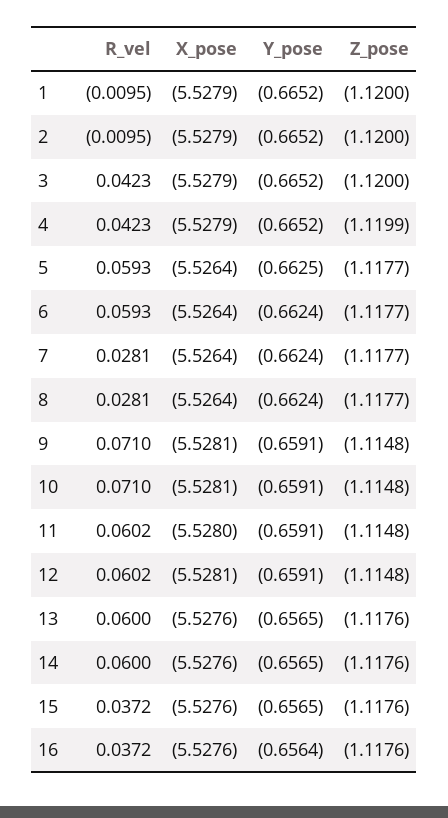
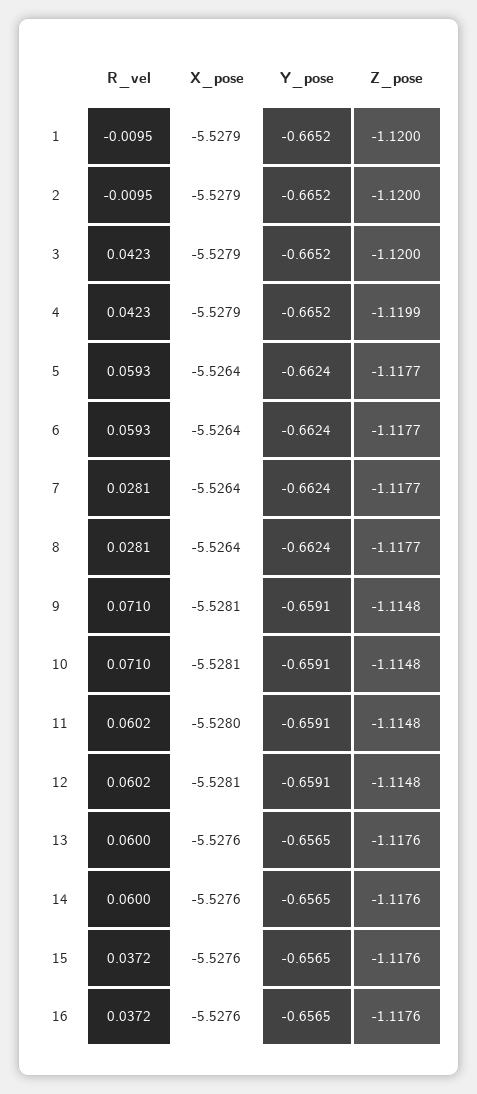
  {
    "R_vel": {
      "1": -0.0095,
      "2": -0.0095,
      "3": 0.0423,
      "4": 0.0423,
      "5": 0.0593,
      "6": 0.0593,
      "7": 0.0281,
      "8": 0.0281,
      "9": 0.071,
      "10": 0.071,
      "11": 0.0602,
      "12": 0.0602,
      "13": 0.06,
      "14": 0.06,
      "15": 0.0372,
      "16": 0.0372
    },
    "X_pose": {
      "1": -5.5279,
      "2": -5.5279,
      "3": -5.5279,
      "4": -5.5279,
      "5": -5.5264,
      "6": -5.5264,
      "7": -5.5264,
      "8": -5.5264,
      "9": -5.5281,
      "10": -5.5281,
      "11": -5.528,
      "12": -5.5281,
      "13": -5.5276,
      "14": -5.5276,
      "15": -5.5276,
      "16": -5.5276
    },
    "Y_pose": {
      "1": -0.6652,
      "2": -0.6652,
      "3": -0.6652,
      "4": -0.6652,
-     "5": -0.6625,
+     "5": -0.6624,
      "6": -0.6624,
      "7": -0.6624,
      "8": -0.6624,
      "9": -0.6591,
      "10": -0.6591,
      "11": -0.6591,
      "12": -0.6591,
      "13": -0.6565,
      "14": -0.6565,
      "15": -0.6565,
-     "16": -0.6564
+     "16": -0.6565
    },
    "Z_pose": {
      "1": -1.12,
      "2": -1.12,
      "3": -1.12,
      "4": -1.1199,
      "5": -1.1177,
      "6": -1.1177,
      "7": -1.1177,
      "8": -1.1177,
      "9": -1.1148,
      "10": -1.1148,
      "11": -1.1148,
      "12": -1.1148,
      "13": -1.1176,
      "14": -1.1176,
      "15": -1.1176,
      "16": -1.1176
    }
  }

